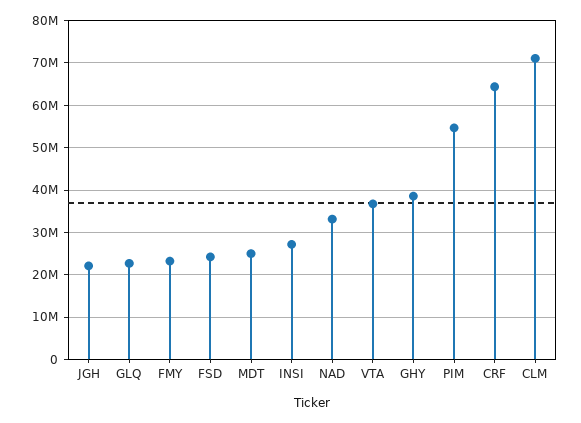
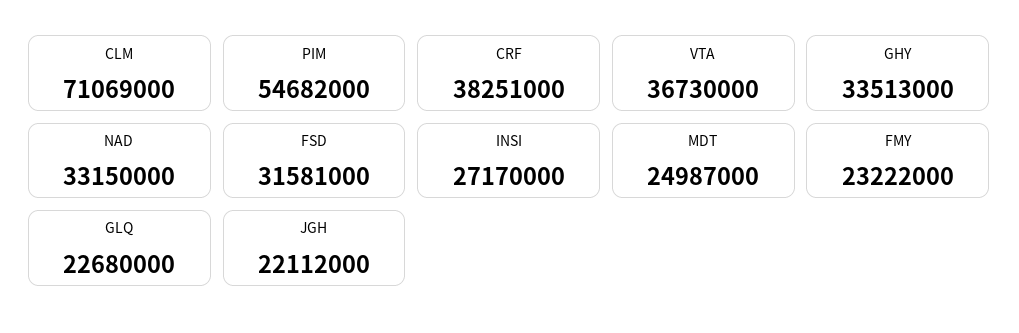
  {
    "JGH": 22112000,
    "GLQ": 22680000,
    "FMY": 23222000,
-   "FSD": 24000000,
+   "FSD": 31581000,
    "MDT": 24987000,
    "INSI": 27170000,
    "NAD": 33150000,
    "VTA": 36730000,
-   "GHY": 38000000,
+   "GHY": 33513000,
    "PIM": 54682000,
-   "CRF": 64000000,
+   "CRF": 38251000,
    "CLM": 71069000
  }

